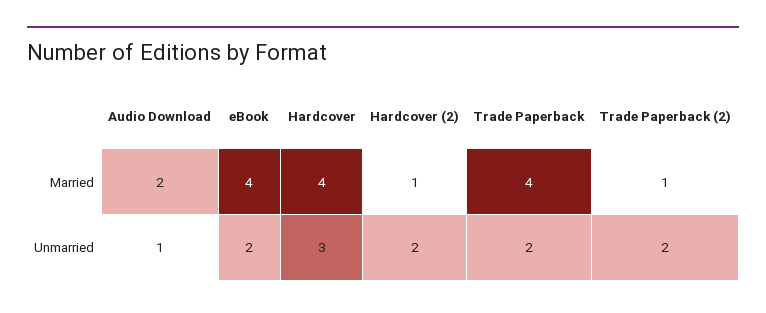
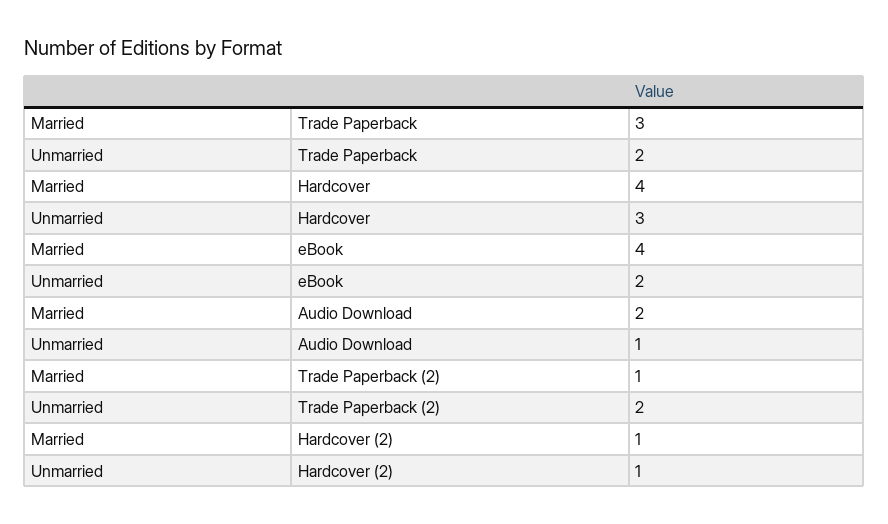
  {
    "Audio Download": {
      "Married": 2,
      "Unmarried": 1
    },
    "eBook": {
      "Married": 4,
      "Unmarried": 2
    },
    "Hardcover": {
      "Married": 4,
      "Unmarried": 3
    },
    "Hardcover (2)": {
      "Married": 1,
-     "Unmarried": 2
+     "Unmarried": 1
    },
    "Trade Paperback": {
-     "Married": 4,
+     "Married": 3,
      "Unmarried": 2
    },
    "Trade Paperback (2)": {
      "Married": 1,
      "Unmarried": 2
    }
  }

